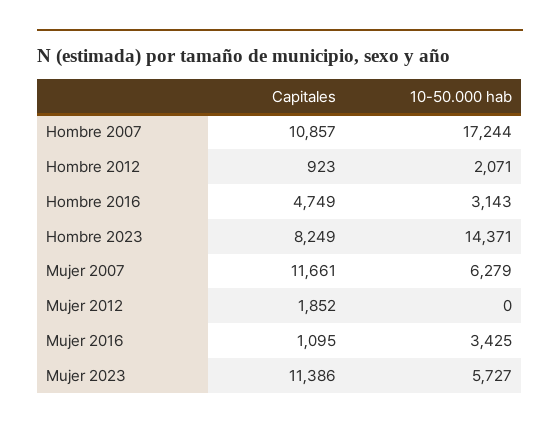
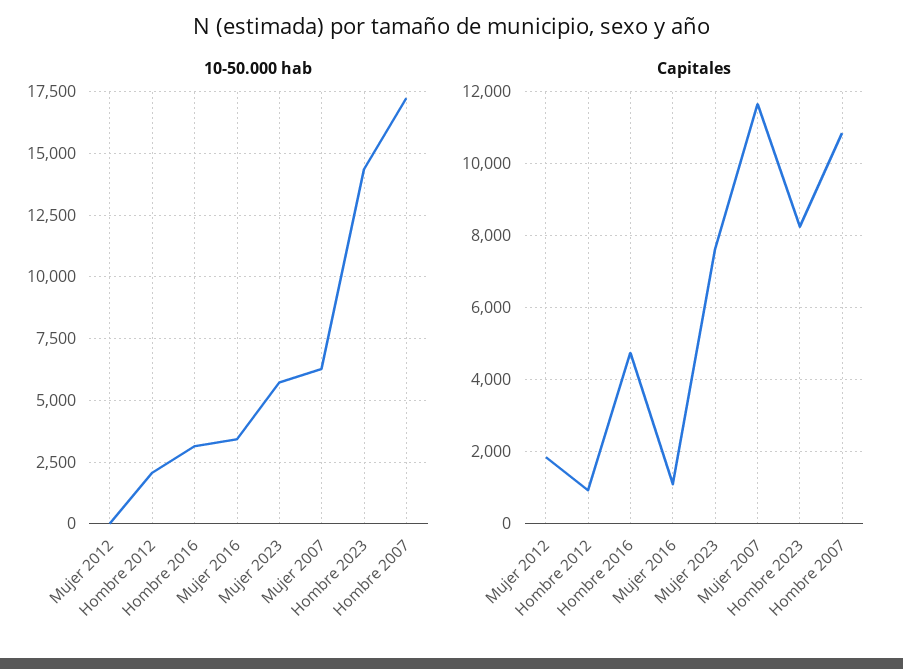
  {
    "Capitales": {
      "Hombre 2007": 10857,
      "Hombre 2012": 923,
      "Hombre 2016": 4749,
      "Hombre 2023": 8249,
      "Mujer 2007": 11661,
      "Mujer 2012": 1852,
      "Mujer 2016": 1095,
-     "Mujer 2023": 11386
+     "Mujer 2023": 7600
    },
    "10-50.000 hab": {
      "Hombre 2007": 17244,
      "Hombre 2012": 2071,
      "Hombre 2016": 3143,
      "Hombre 2023": 14371,
      "Mujer 2007": 6279,
      "Mujer 2012": 0,
      "Mujer 2016": 3425,
      "Mujer 2023": 5727
    }
  }

